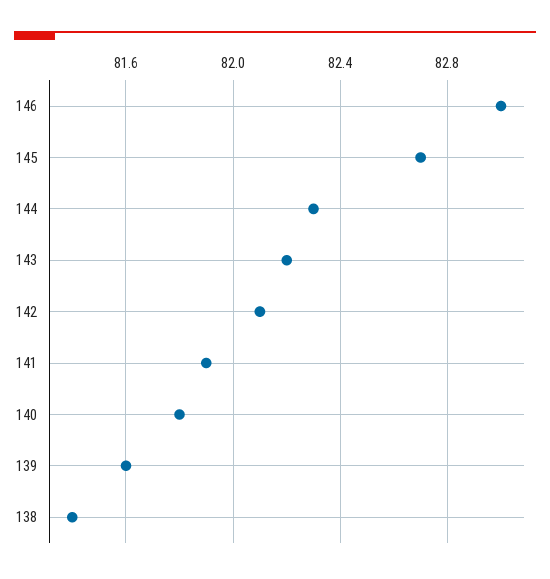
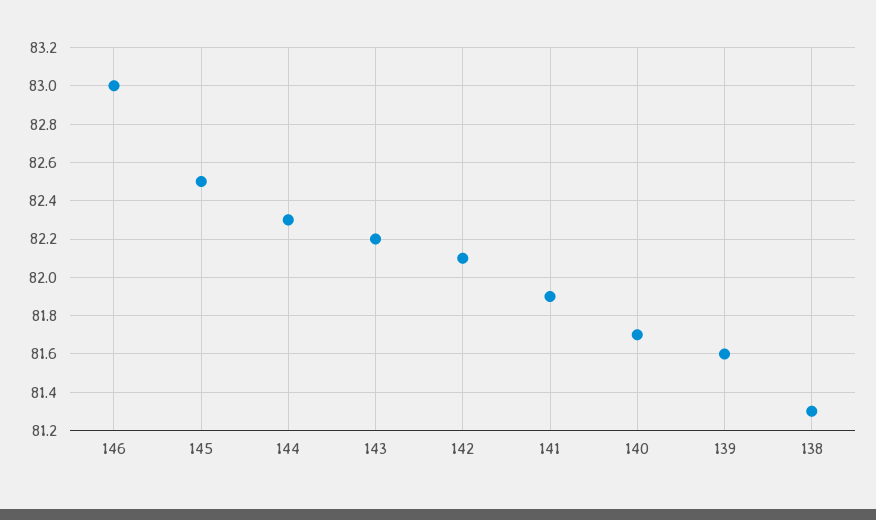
  {
    "146": 83,
-   "145": 82.7,
+   "145": 82.5,
    "144": 82.3,
    "143": 82.2,
    "142": 82.1,
    "141": 81.9,
-   "140": 81.8,
+   "140": 81.7,
    "139": 81.6,
-   "138": 81.4
+   "138": 81.3
  }

